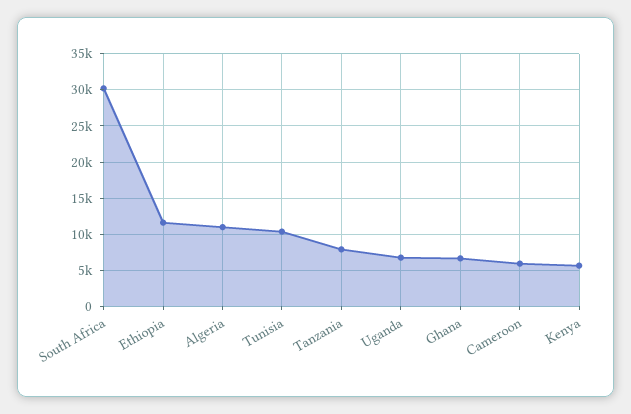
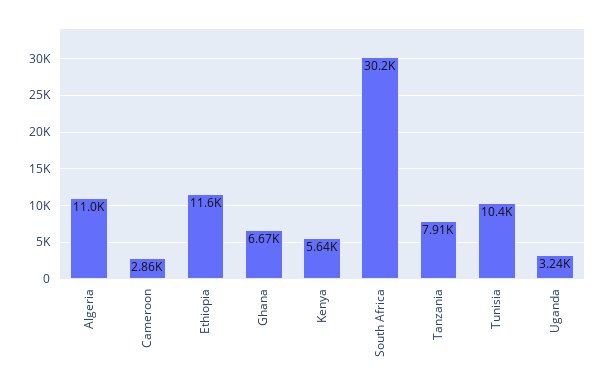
  {
    "South Africa": 30200,
    "Ethiopia": 11600,
    "Algeria": 11000,
    "Tunisia": 10400,
    "Tanzania": 7910,
-   "Uganda": 7000,
+   "Uganda": 3240,
    "Ghana": 6670,
-   "Cameroon": 6000,
+   "Cameroon": 2860,
    "Kenya": 5640
  }

